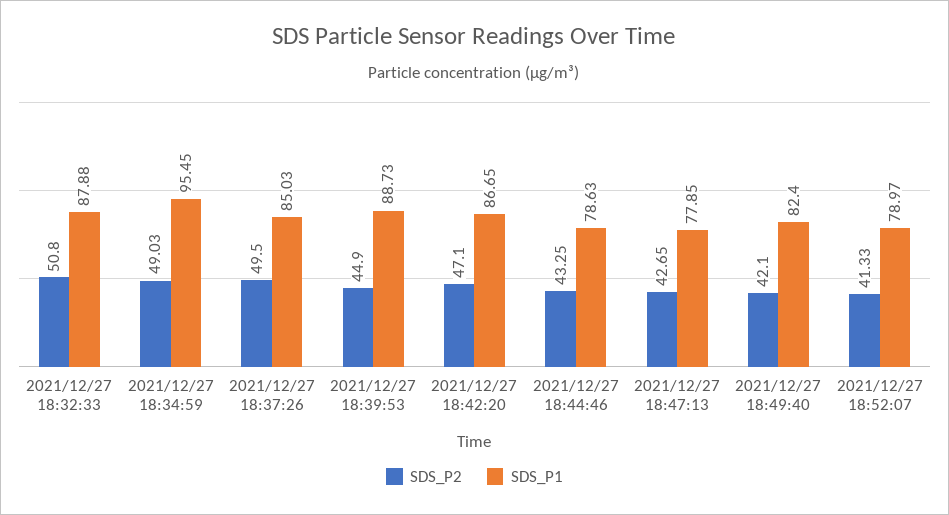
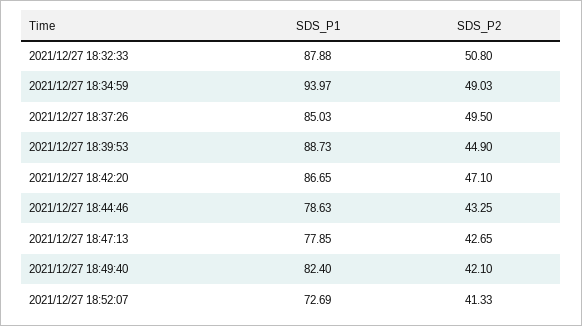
  {
    "SDS_P2": {
      "2021/12/27 18:32:33": 50.8,
      "2021/12/27 18:34:59": 49.03,
      "2021/12/27 18:37:26": 49.5,
      "2021/12/27 18:39:53": 44.9,
      "2021/12/27 18:42:20": 47.1,
      "2021/12/27 18:44:46": 43.25,
      "2021/12/27 18:47:13": 42.65,
      "2021/12/27 18:49:40": 42.1,
      "2021/12/27 18:52:07": 41.33
    },
    "SDS_P1": {
      "2021/12/27 18:32:33": 87.88,
-     "2021/12/27 18:34:59": 95.45,
+     "2021/12/27 18:34:59": 93.97,
      "2021/12/27 18:37:26": 85.03,
      "2021/12/27 18:39:53": 88.73,
      "2021/12/27 18:42:20": 86.65,
      "2021/12/27 18:44:46": 78.63,
      "2021/12/27 18:47:13": 77.85,
      "2021/12/27 18:49:40": 82.4,
-     "2021/12/27 18:52:07": 78.97
+     "2021/12/27 18:52:07": 72.69
    }
  }

